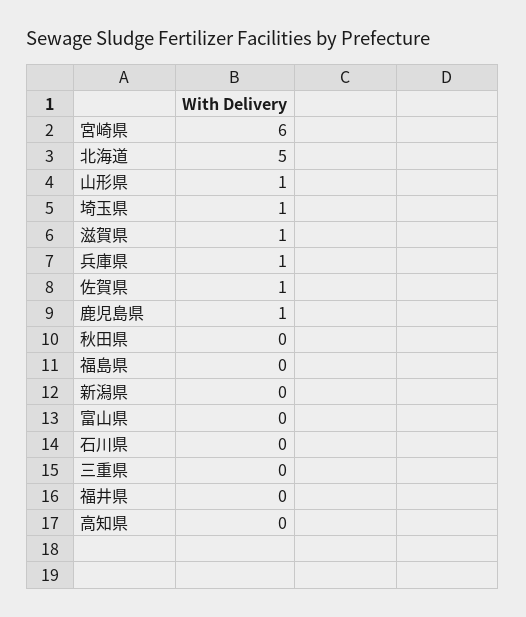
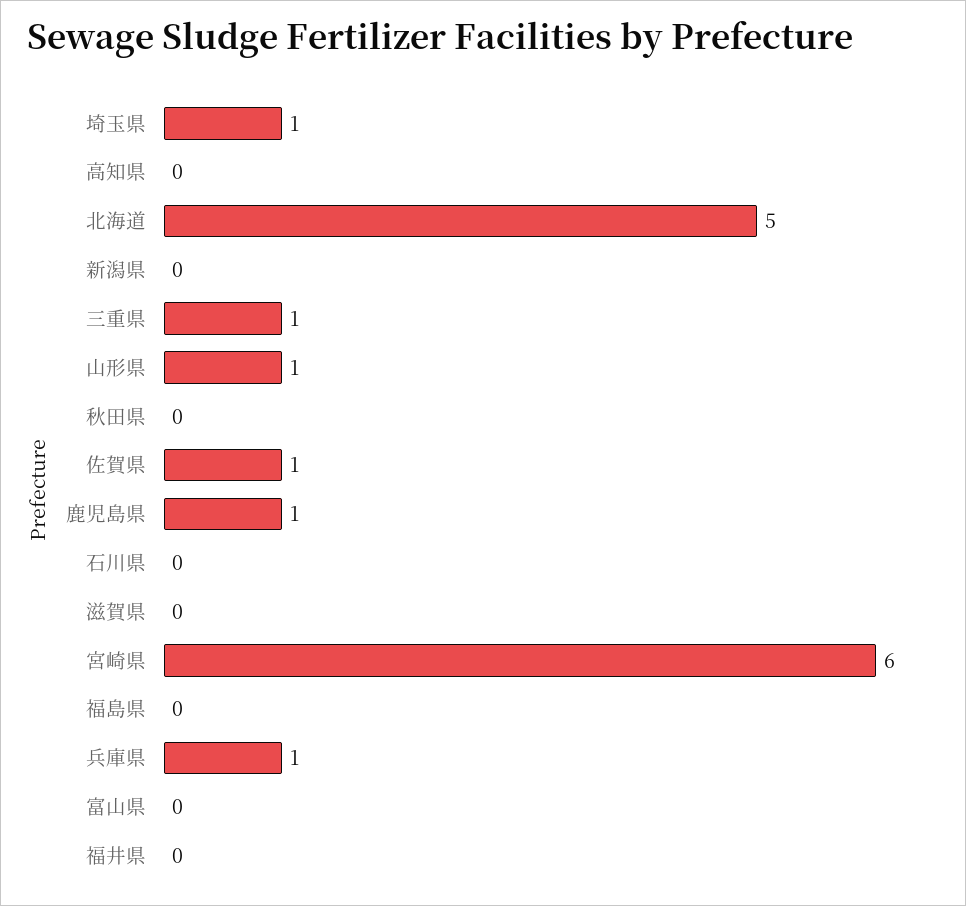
  {
    "宮崎県": 6,
    "北海道": 5,
    "山形県": 1,
    "埼玉県": 1,
-   "滋賀県": 1,
+   "滋賀県": 0,
    "兵庫県": 1,
    "佐賀県": 1,
    "鹿児島県": 1,
    "秋田県": 0,
    "福島県": 0,
    "新潟県": 0,
    "富山県": 0,
    "石川県": 0,
-   "三重県": 0,
+   "三重県": 1,
    "福井県": 0,
    "高知県": 0
  }

